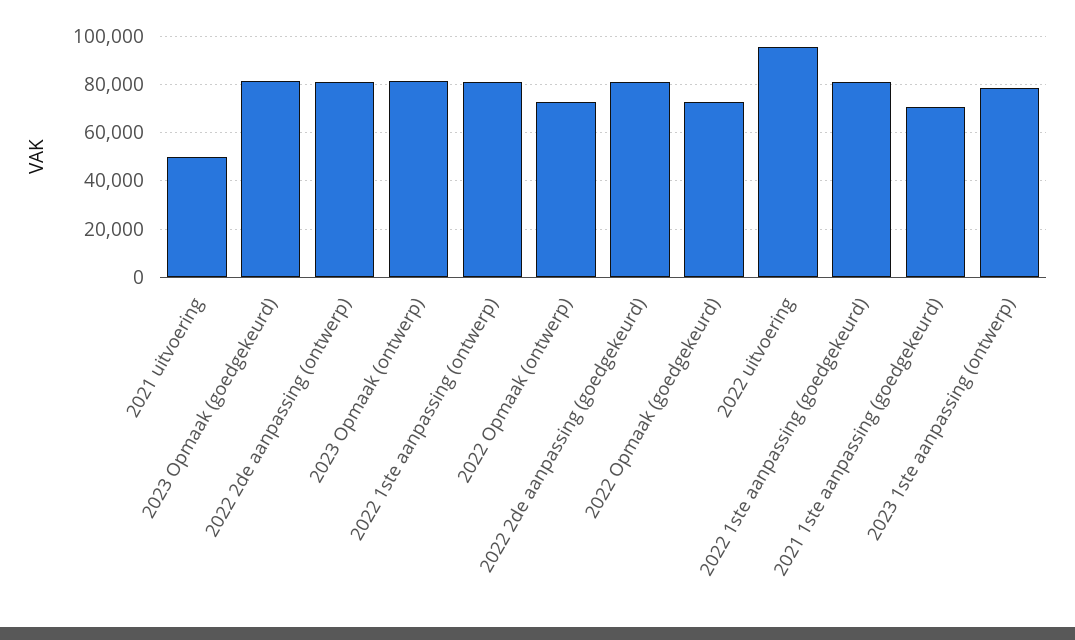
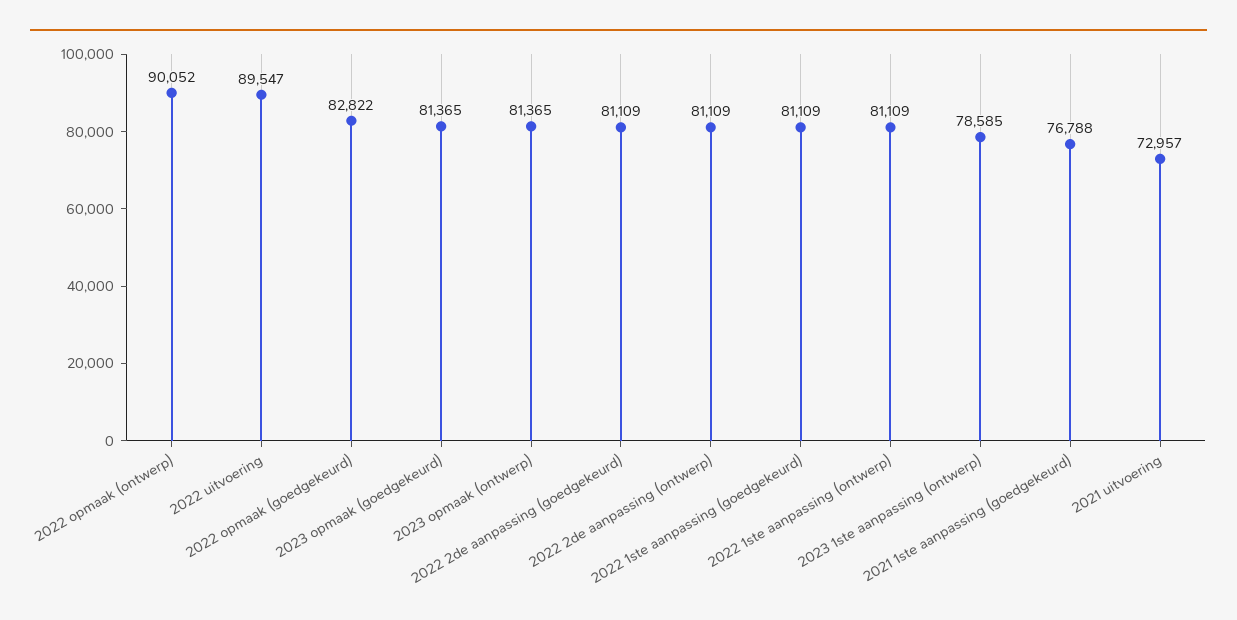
  {
-   "2021 uitvoering": 50000,
+   "2021 uitvoering": 72957,
    "2023 Opmaak (goedgekeurd)": 81365,
    "2022 2de aanpassing (ontwerp)": 81109,
    "2023 Opmaak (ontwerp)": 81365,
    "2022 1ste aanpassing (ontwerp)": 81109,
-   "2022 Opmaak (ontwerp)": 72500,
+   "2022 Opmaak (ontwerp)": 90052,
    "2022 2de aanpassing (goedgekeurd)": 81109,
-   "2022 Opmaak (goedgekeurd)": 72500,
+   "2022 Opmaak (goedgekeurd)": 82822,
-   "2022 uitvoering": 95000,
+   "2022 uitvoering": 89547,
    "2022 1ste aanpassing (goedgekeurd)": 81109,
-   "2021 1ste aanpassing (goedgekeurd)": 70000,
+   "2021 1ste aanpassing (goedgekeurd)": 76788,
    "2023 1ste aanpassing (ontwerp)": 78585
  }

